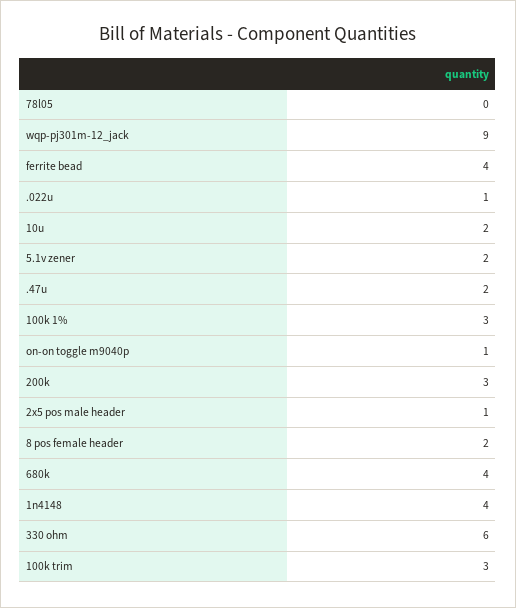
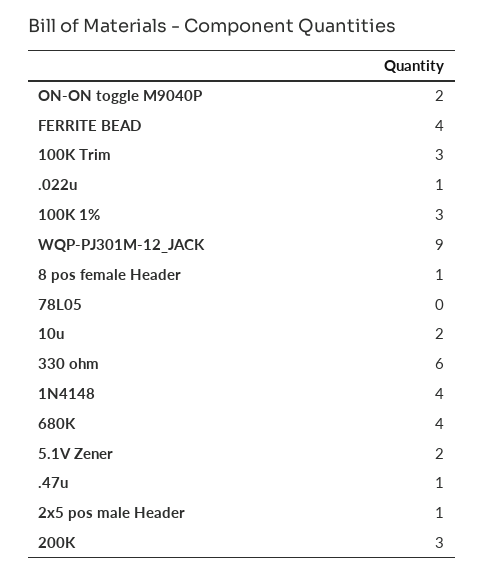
  {
    "78l05": 0,
    "wqp-pj301m-12_jack": 9,
    "ferrite bead": 4,
    ".022u": 1,
    "10u": 2,
    "5.1v zener": 2,
-   ".47u": 2,
+   ".47u": 1,
    "100k 1%": 3,
-   "on-on toggle m9040p": 1,
+   "on-on toggle m9040p": 2,
    "200k": 3,
    "2x5 pos male header": 1,
-   "8 pos female header": 2,
+   "8 pos female header": 1,
    "680k": 4,
    "1n4148": 4,
    "330 ohm": 6,
    "100k trim": 3
  }

